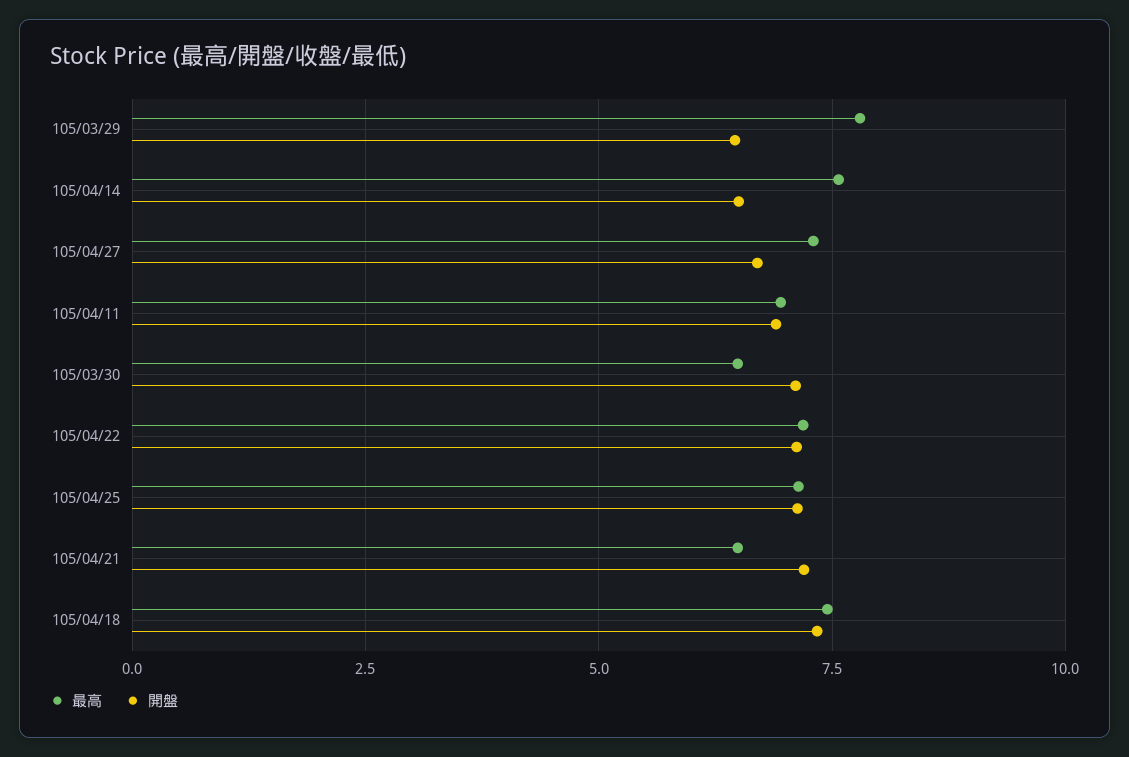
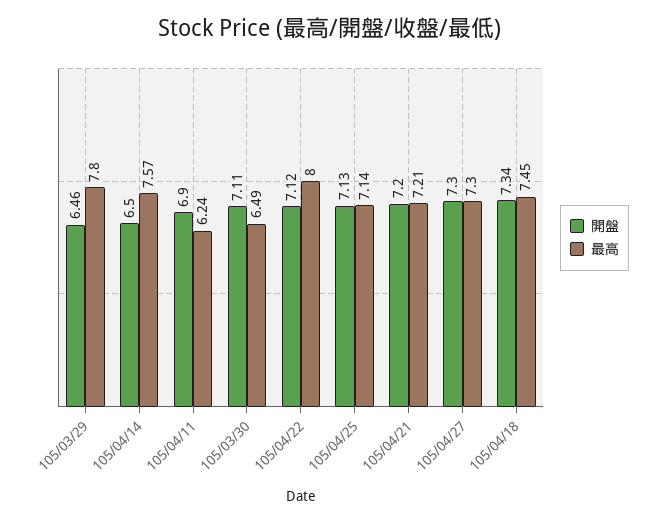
  {
    "最高": {
      "105/03/29": 7.8,
      "105/04/14": 7.57,
      "105/04/27": 7.3,
-     "105/04/11": 7,
+     "105/04/11": 6.24,
      "105/03/30": 6.49,
-     "105/04/22": 7.25,
+     "105/04/22": 8,
      "105/04/25": 7.14,
-     "105/04/21": 6.5,
+     "105/04/21": 7.21,
      "105/04/18": 7.45
    },
    "開盤": {
      "105/03/29": 6.46,
      "105/04/14": 6.5,
-     "105/04/27": 6.75,
+     "105/04/27": 7.3,
      "105/04/11": 6.9,
      "105/03/30": 7.11,
      "105/04/22": 7.12,
      "105/04/25": 7.13,
      "105/04/21": 7.2,
      "105/04/18": 7.34
    }
  }

